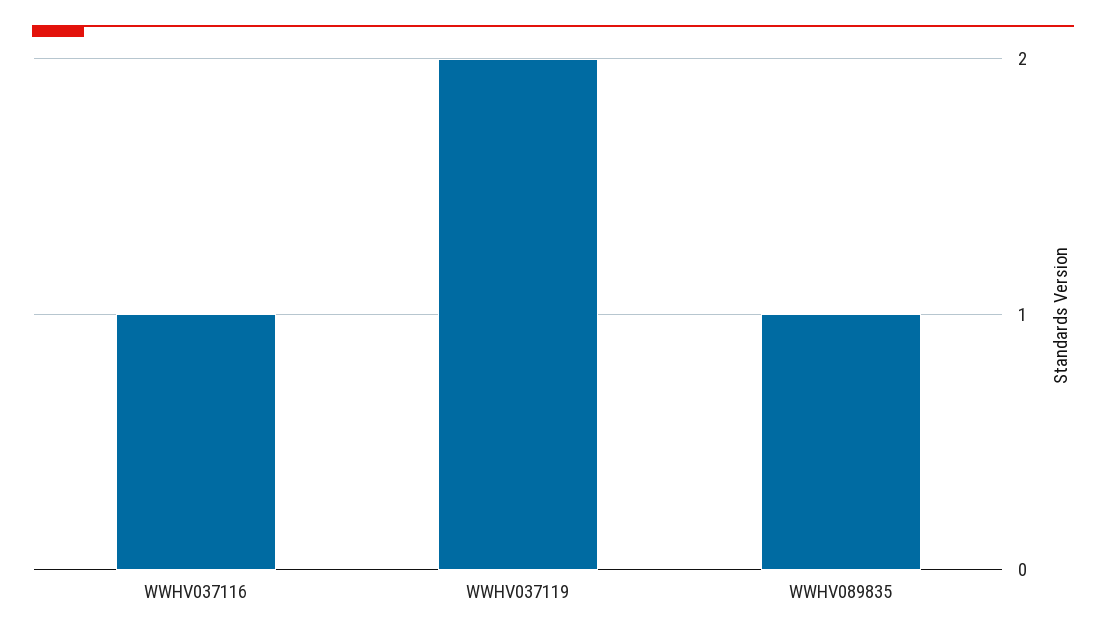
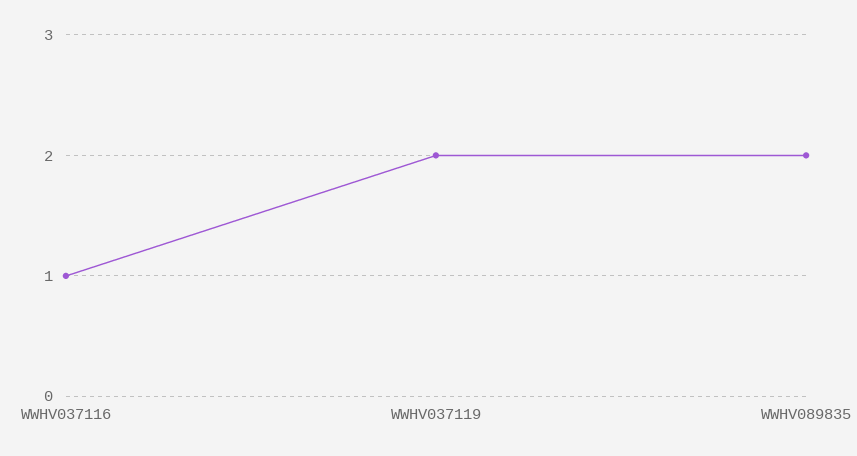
  {
    "WWHV037116": 1,
    "WWHV037119": 2,
-   "WWHV089835": 1
+   "WWHV089835": 2
  }

